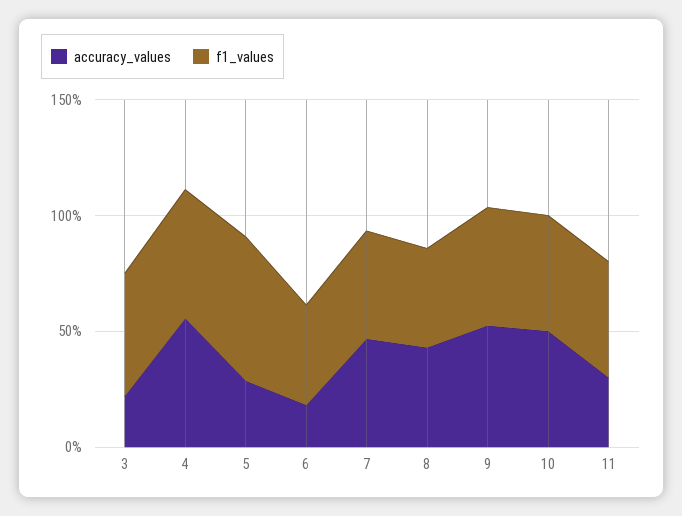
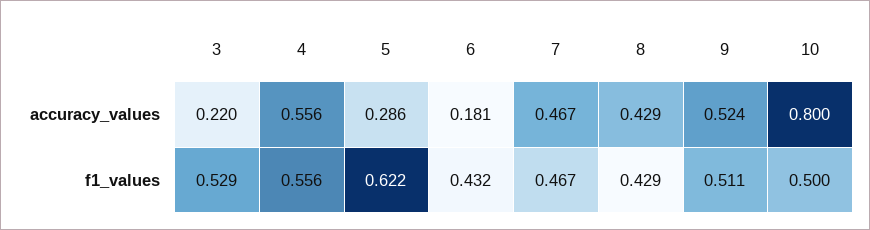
  {
    "accuracy_values": {
      "3": 0.22,
      "4": 0.556,
      "5": 0.286,
      "6": 0.181,
      "7": 0.467,
      "8": 0.429,
      "9": 0.524,
-     "10": 0.5,
+     "10": 0.8
-     "11": 0.3
    },
    "f1_values": {
      "3": 0.529,
      "4": 0.556,
      "5": 0.622,
      "6": 0.432,
      "7": 0.467,
      "8": 0.429,
      "9": 0.511,
-     "10": 0.5,
+     "10": 0.5
-     "11": 0.5
    }
  }

